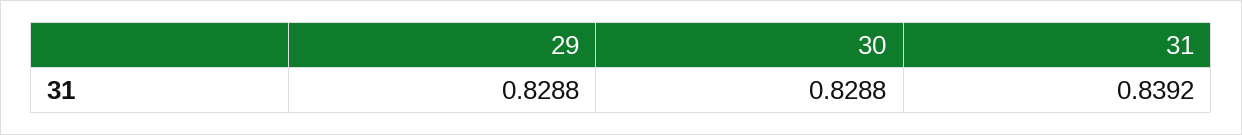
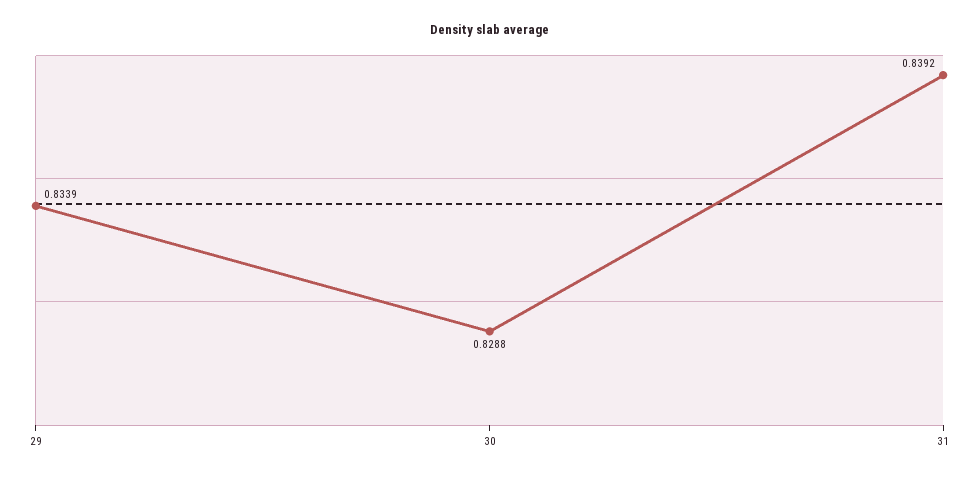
  {
-   "29": 0.8288,
+   "29": 0.8339,
    "30": 0.8288,
    "31": 0.8392
  }

